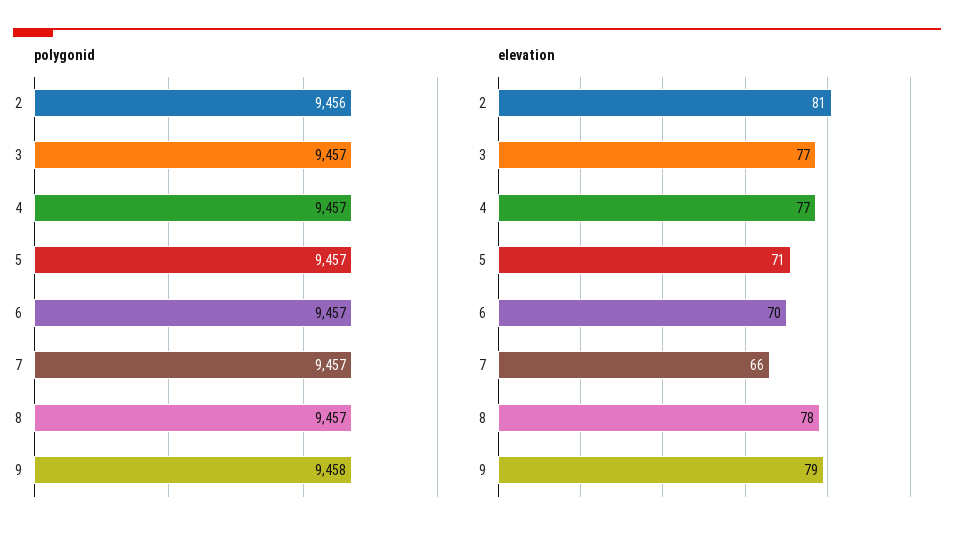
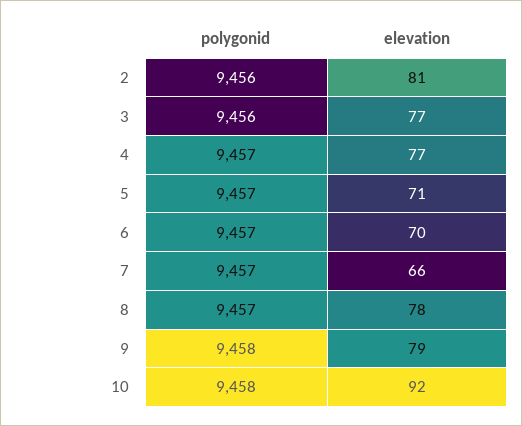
  {
    "polygonid": {
      "2": 9456,
-     "3": 9457,
+     "3": 9456,
      "4": 9457,
      "5": 9457,
      "6": 9457,
      "7": 9457,
      "8": 9457,
-     "9": 9458
+     "9": 9458,
+     "10": 9458
    },
    "elevation": {
      "2": 81,
      "3": 77,
      "4": 77,
      "5": 71,
      "6": 70,
      "7": 66,
      "8": 78,
-     "9": 79
+     "9": 79,
+     "10": 92
    }
  }

